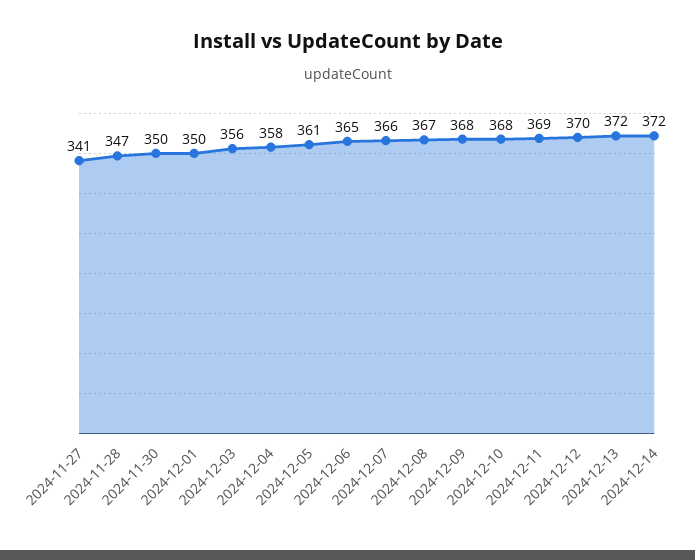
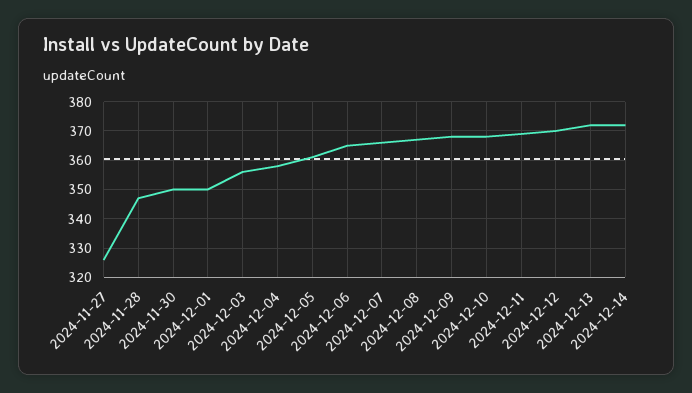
  {
-   "2024-11-27": 341,
+   "2024-11-27": 325,
    "2024-11-28": 347,
    "2024-11-30": 350,
    "2024-12-01": 350,
    "2024-12-03": 356,
    "2024-12-04": 358,
    "2024-12-05": 361,
    "2024-12-06": 365,
    "2024-12-07": 366,
    "2024-12-08": 367,
    "2024-12-09": 368,
    "2024-12-10": 368,
    "2024-12-11": 369,
    "2024-12-12": 370,
    "2024-12-13": 372,
    "2024-12-14": 372
  }

